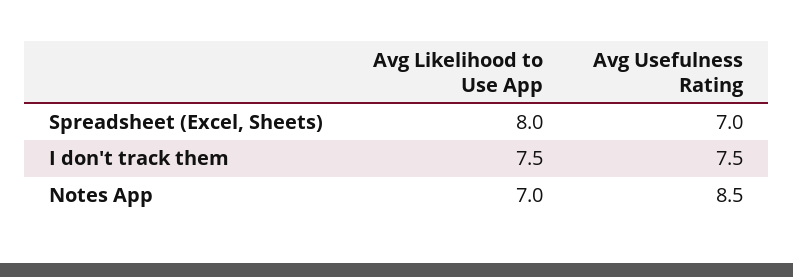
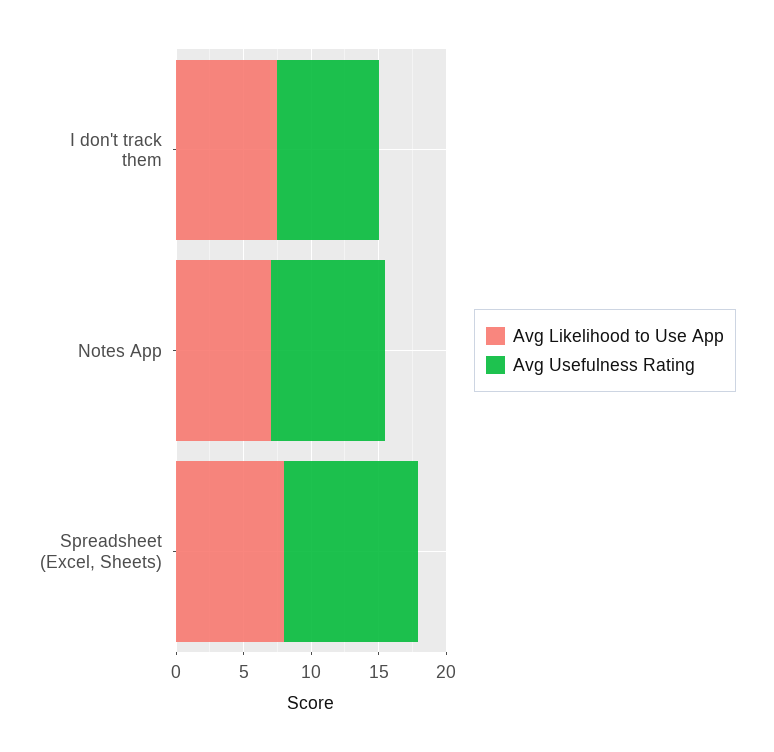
  {
    "Avg Likelihood to Use App": {
      "Spreadsheet (Excel, Sheets)": 8,
      "I don't track them": 7.5,
      "Notes App": 7
    },
    "Avg Usefulness Rating": {
-     "Spreadsheet (Excel, Sheets)": 7,
+     "Spreadsheet (Excel, Sheets)": 10,
      "I don't track them": 7.5,
      "Notes App": 8.5
    }
  }

